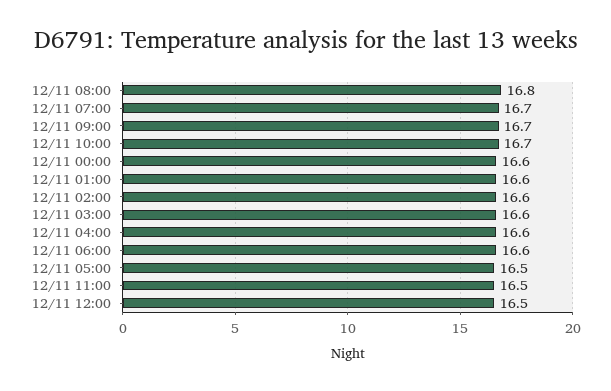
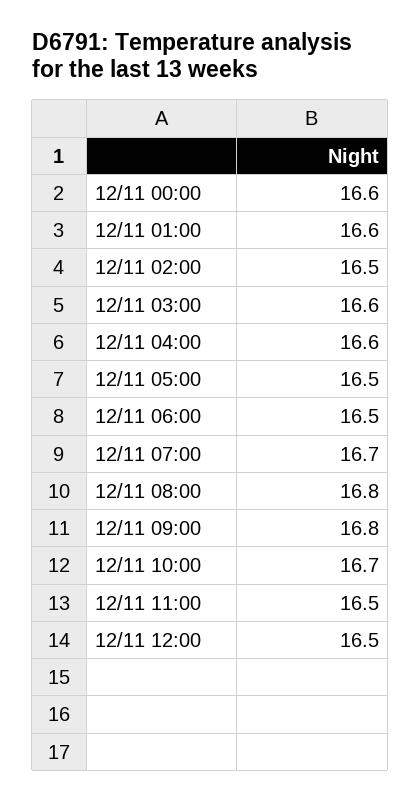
  {
    "12/11 08:00": 16.8,
    "12/11 07:00": 16.7,
-   "12/11 09:00": 16.7,
+   "12/11 09:00": 16.8,
    "12/11 10:00": 16.7,
    "12/11 00:00": 16.6,
    "12/11 01:00": 16.6,
-   "12/11 02:00": 16.6,
+   "12/11 02:00": 16.5,
    "12/11 03:00": 16.6,
    "12/11 04:00": 16.6,
-   "12/11 06:00": 16.6,
+   "12/11 06:00": 16.5,
    "12/11 05:00": 16.5,
    "12/11 11:00": 16.5,
    "12/11 12:00": 16.5
  }

